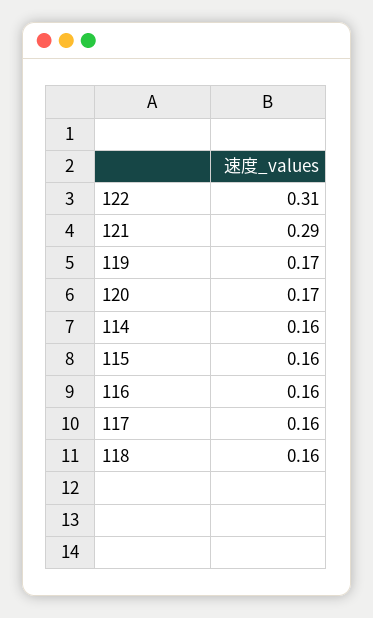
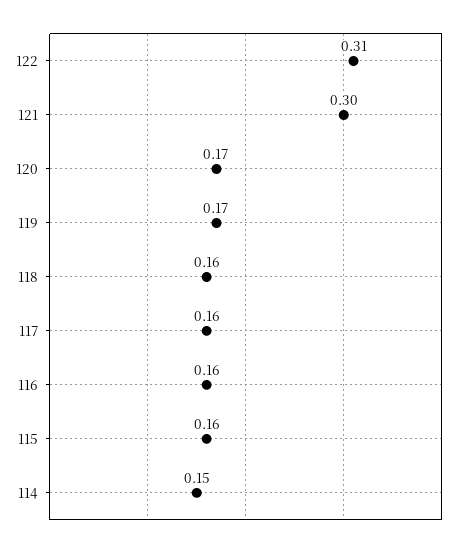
  {
    "122": 0.31,
-   "121": 0.29,
+   "121": 0.3,
    "119": 0.17,
    "120": 0.17,
-   "114": 0.16,
+   "114": 0.15,
    "115": 0.16,
    "116": 0.16,
    "117": 0.16,
    "118": 0.16
  }

